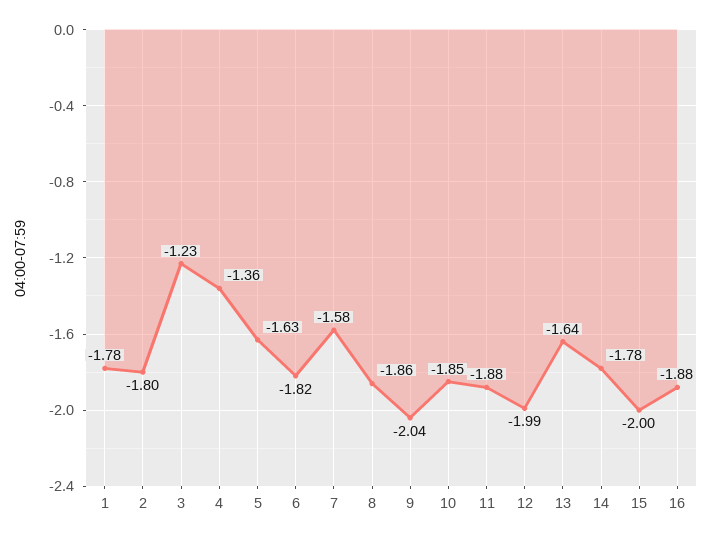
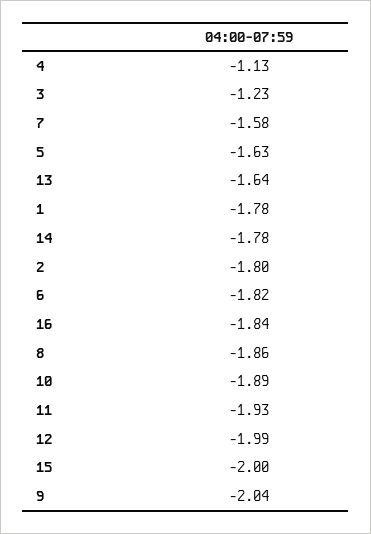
  {
    "1": -1.78,
    "2": -1.8,
    "3": -1.23,
-   "4": -1.36,
+   "4": -1.13,
    "5": -1.63,
    "6": -1.82,
    "7": -1.58,
    "8": -1.86,
    "9": -2.04,
-   "10": -1.85,
+   "10": -1.89,
-   "11": -1.88,
+   "11": -1.93,
    "12": -1.99,
    "13": -1.64,
    "14": -1.78,
    "15": -2,
-   "16": -1.88
+   "16": -1.84
  }

